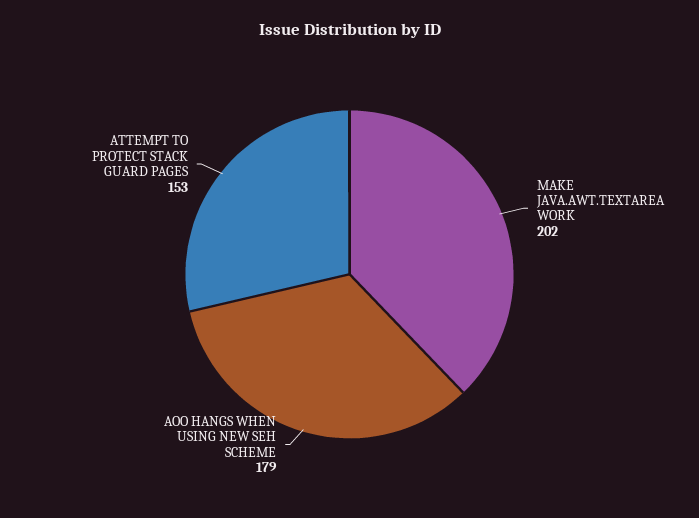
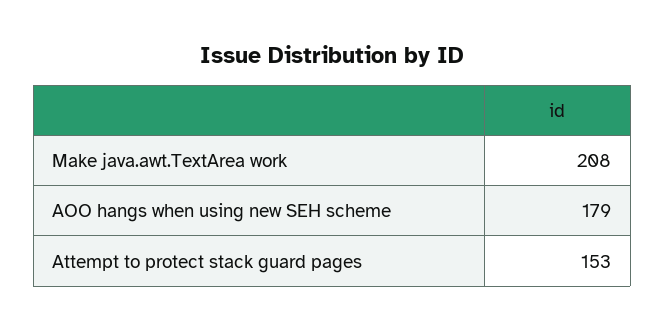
  {
-   "MAKE JAVA.AWT.TEXTAREA WORK": 202,
+   "MAKE JAVA.AWT.TEXTAREA WORK": 208,
    "AOO HANGS WHEN USING NEW SEH SCHEME": 179,
    "ATTEMPT TO PROTECT STACK GUARD PAGES": 153
  }

